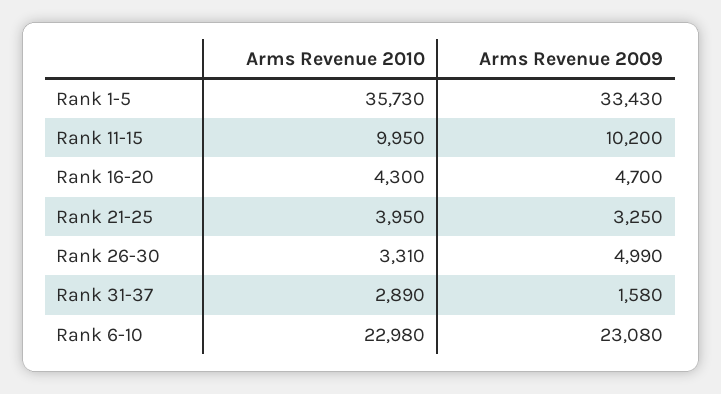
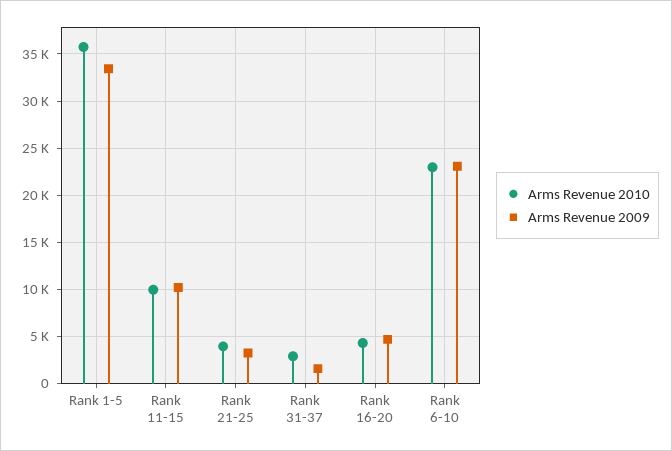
  {
    "Arms Revenue 2010": {
      "Rank 1-5": 35730,
      "Rank 11-15": 9950,
      "Rank 16-20": 4300,
      "Rank 21-25": 3950,
-     "Rank 26-30": 3310,
      "Rank 31-37": 2890,
      "Rank 6-10": 22980
    },
    "Arms Revenue 2009": {
      "Rank 1-5": 33430,
      "Rank 11-15": 10200,
      "Rank 16-20": 4700,
      "Rank 21-25": 3250,
-     "Rank 26-30": 4990,
      "Rank 31-37": 1580,
      "Rank 6-10": 23080
    }
  }

